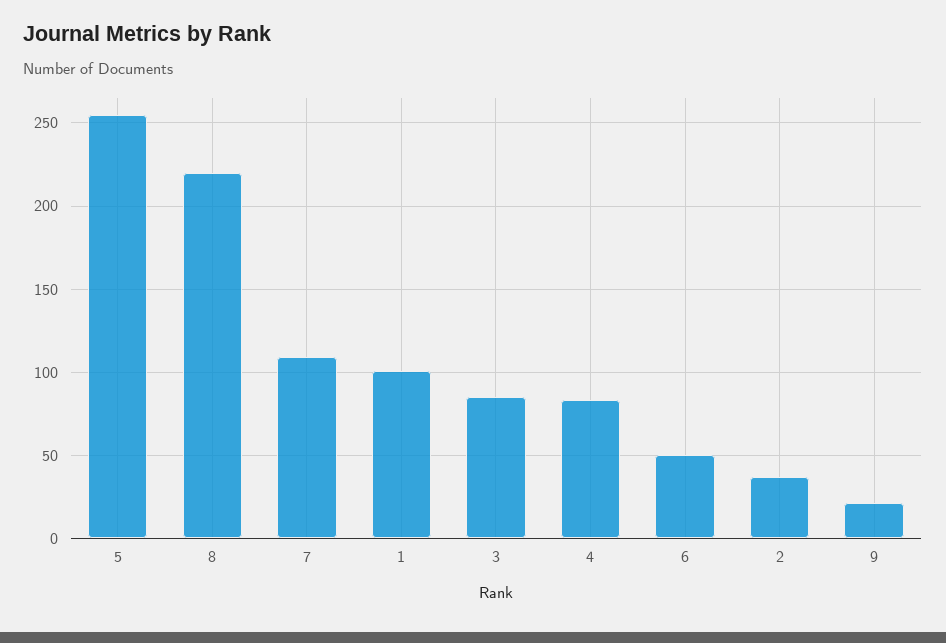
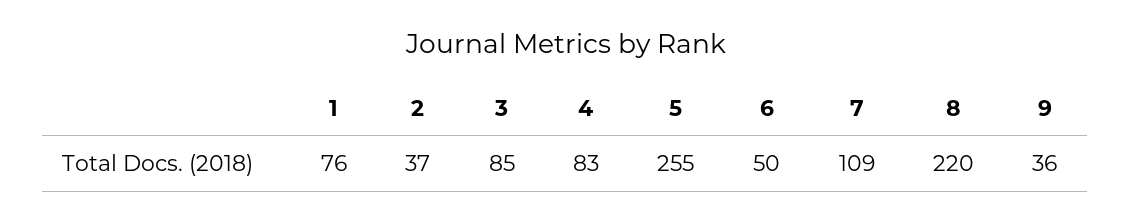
  {
    "5": 255,
    "8": 220,
    "7": 109,
-   "1": 100,
+   "1": 76,
    "3": 85,
    "4": 83,
    "6": 50,
    "2": 37,
-   "9": 20
+   "9": 36
  }

